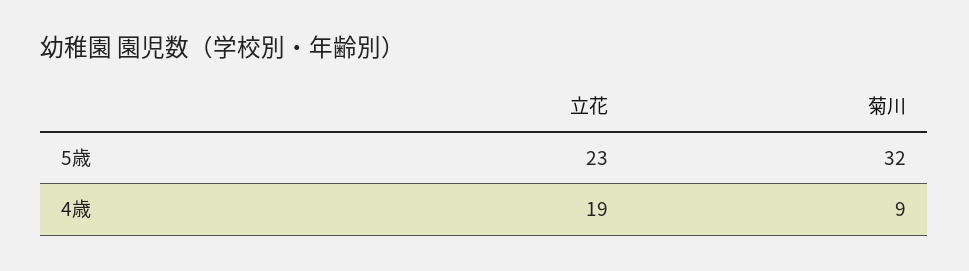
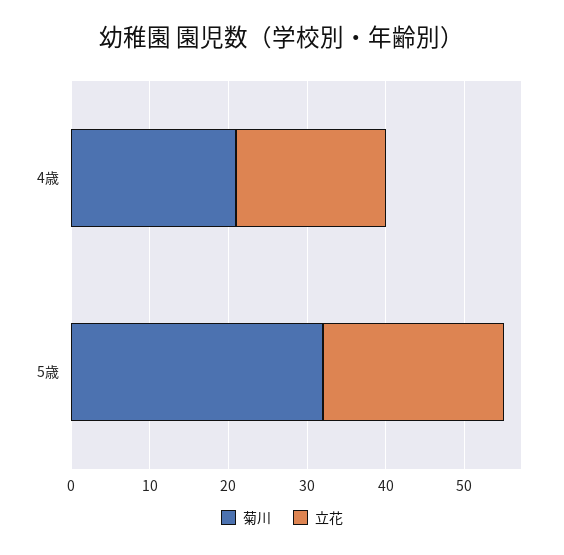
  {
    "立花": {
      "5歳": 23,
      "4歳": 19
    },
    "菊川": {
      "5歳": 32,
-     "4歳": 9
+     "4歳": 20
    }
  }

